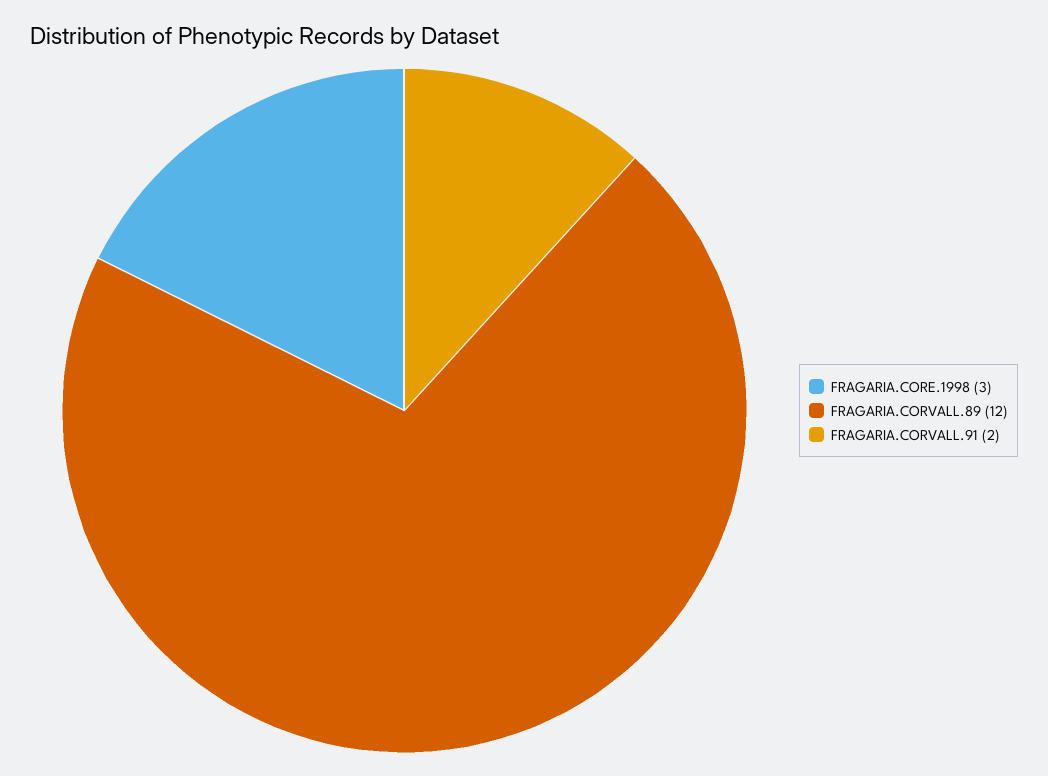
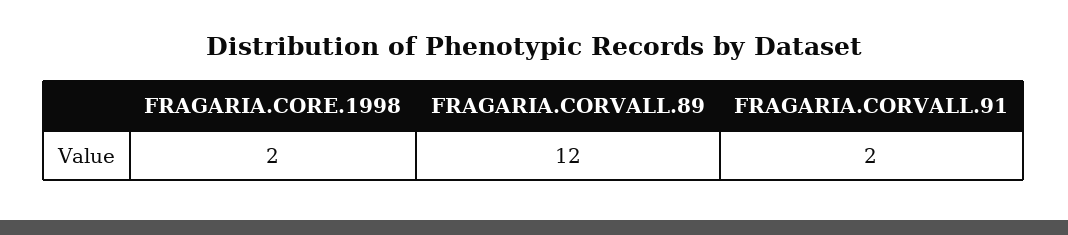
  {
-   "FRAGARIA.CORE.1998": 3,
+   "FRAGARIA.CORE.1998": 2,
    "FRAGARIA.CORVALL.89": 12,
    "FRAGARIA.CORVALL.91": 2
  }

